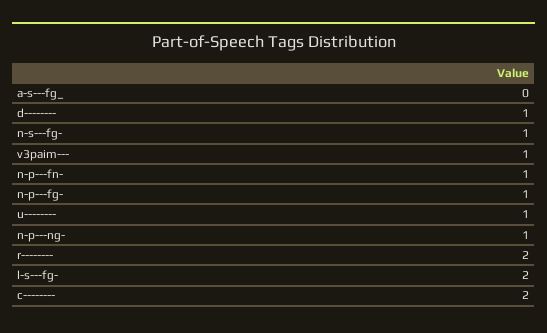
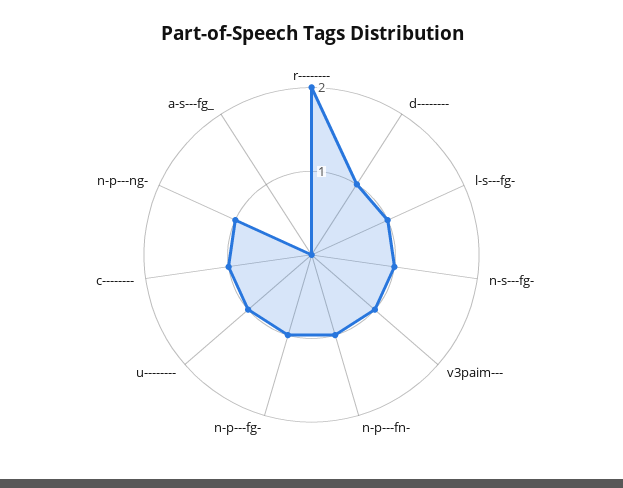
  {
    "a-s---fg_": 0,
    "d--------": 1,
    "n-s---fg-": 1,
    "v3paim---": 1,
    "n-p---fn-": 1,
    "n-p---fg-": 1,
    "u--------": 1,
    "n-p---ng-": 1,
    "r--------": 2,
-   "l-s---fg-": 2,
+   "l-s---fg-": 1,
-   "c--------": 2
+   "c--------": 1
  }

